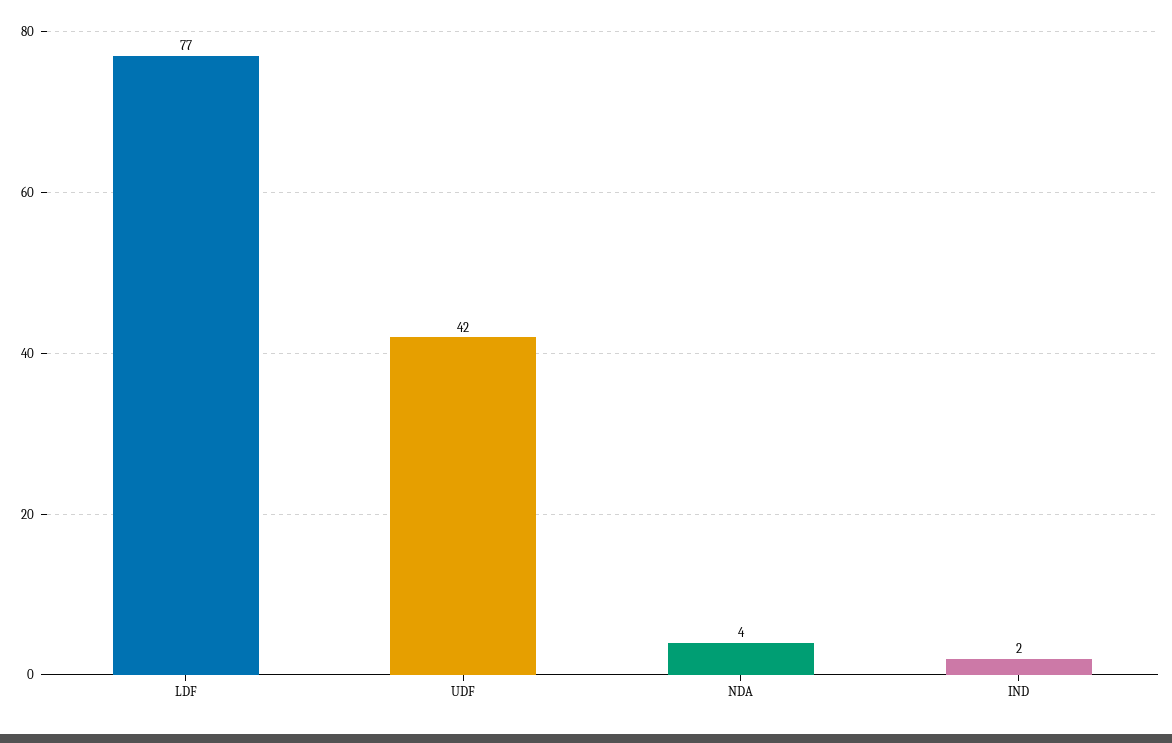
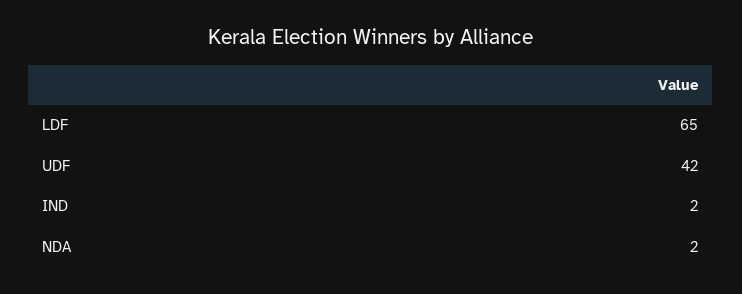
  {
-   "LDF": 77,
+   "LDF": 65,
    "UDF": 42,
-   "NDA": 4,
+   "NDA": 2,
    "IND": 2
  }

